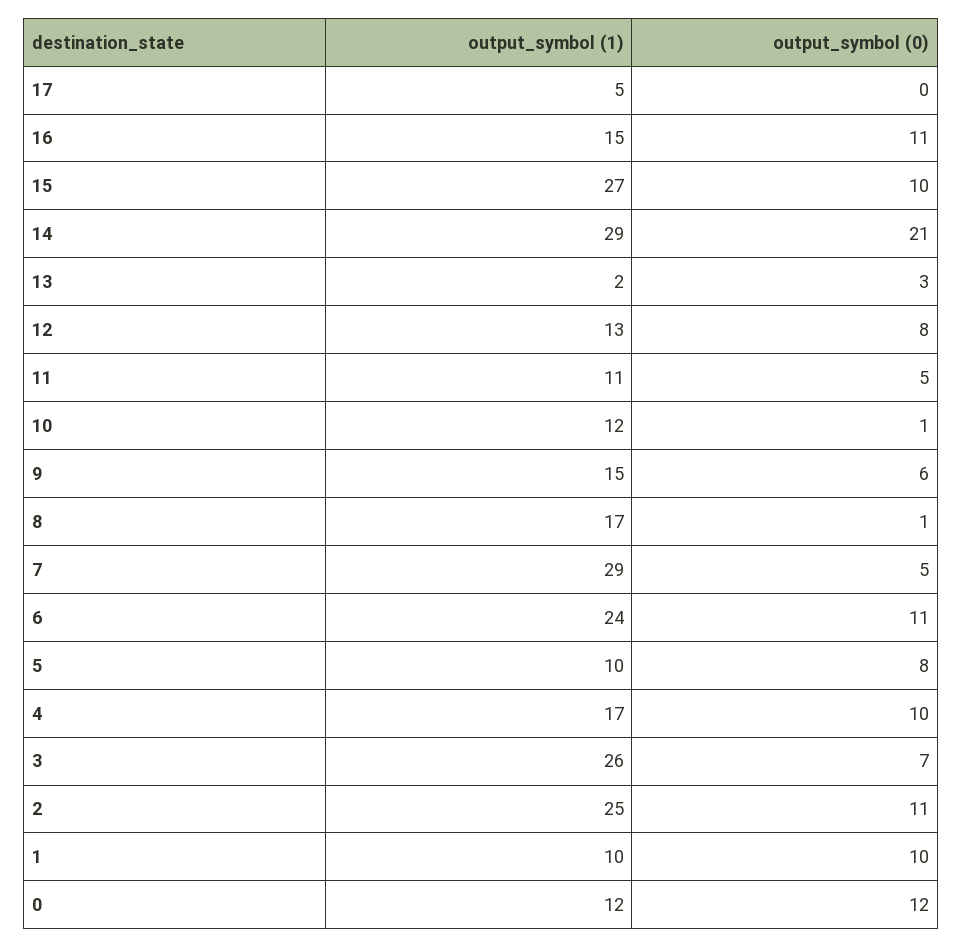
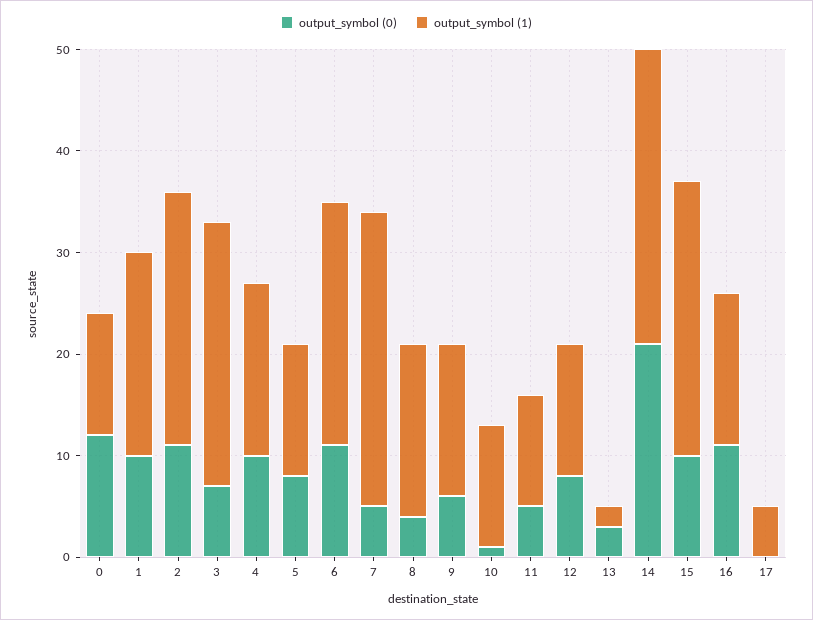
  {
    "output_symbol (1)": {
      "17": 5,
      "16": 15,
      "15": 27,
      "14": 29,
      "13": 2,
      "12": 13,
      "11": 11,
      "10": 12,
      "9": 15,
      "8": 17,
      "7": 29,
      "6": 24,
-     "5": 10,
+     "5": 13,
      "4": 17,
      "3": 26,
      "2": 25,
-     "1": 10,
+     "1": 20,
      "0": 12
    },
    "output_symbol (0)": {
      "17": 0,
      "16": 11,
      "15": 10,
      "14": 21,
      "13": 3,
      "12": 8,
      "11": 5,
      "10": 1,
      "9": 6,
-     "8": 1,
+     "8": 4,
      "7": 5,
      "6": 11,
      "5": 8,
      "4": 10,
      "3": 7,
      "2": 11,
      "1": 10,
      "0": 12
    }
  }

